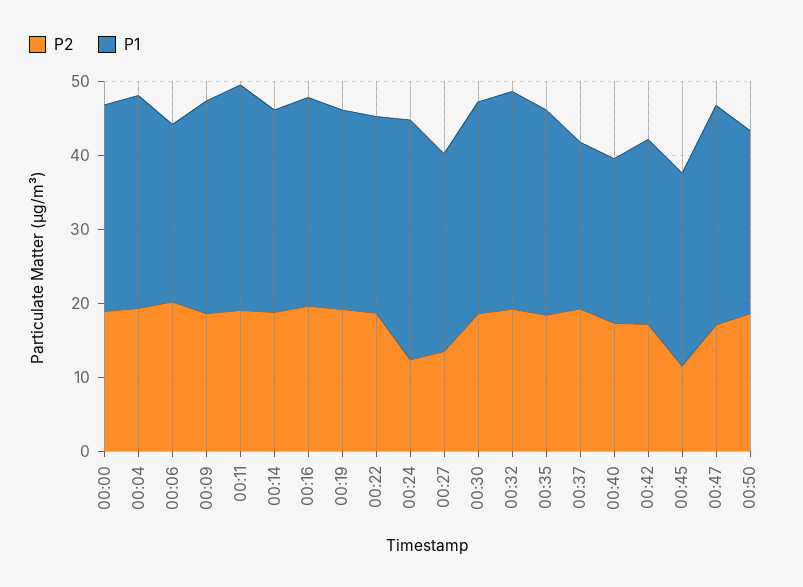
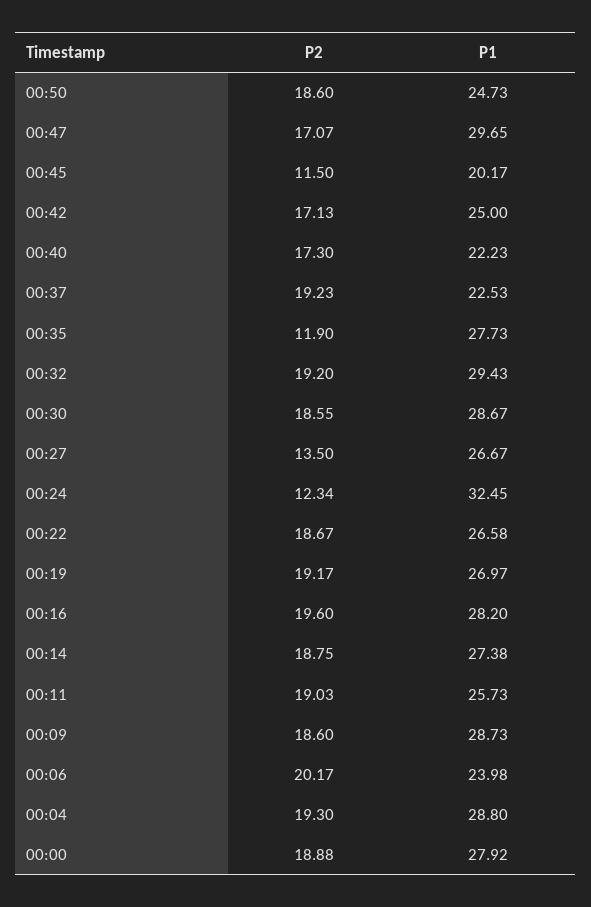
  {
    "P2": {
      "00:00": 18.88,
      "00:04": 19.3,
      "00:06": 20.17,
      "00:09": 18.6,
      "00:11": 19.03,
      "00:14": 18.75,
      "00:16": 19.6,
      "00:19": 19.17,
      "00:22": 18.67,
      "00:24": 12.34,
      "00:27": 13.5,
      "00:30": 18.55,
      "00:32": 19.2,
-     "00:35": 18,
+     "00:35": 11.9,
      "00:37": 19.23,
      "00:40": 17.3,
      "00:42": 17.13,
      "00:45": 11.5,
      "00:47": 17.07,
      "00:50": 18.6
    },
    "P1": {
      "00:00": 27.92,
      "00:04": 28.8,
      "00:06": 23.98,
      "00:09": 28.73,
-     "00:11": 30,
+     "00:11": 25.73,
      "00:14": 27.38,
      "00:16": 28.2,
      "00:19": 26.97,
      "00:22": 26.58,
      "00:24": 32.45,
      "00:27": 26.67,
      "00:30": 28.67,
      "00:32": 29.43,
      "00:35": 27.73,
      "00:37": 22.53,
      "00:40": 22.23,
      "00:42": 25,
-     "00:45": 26,
+     "00:45": 20.17,
      "00:47": 29.65,
      "00:50": 24.73
    }
  }

